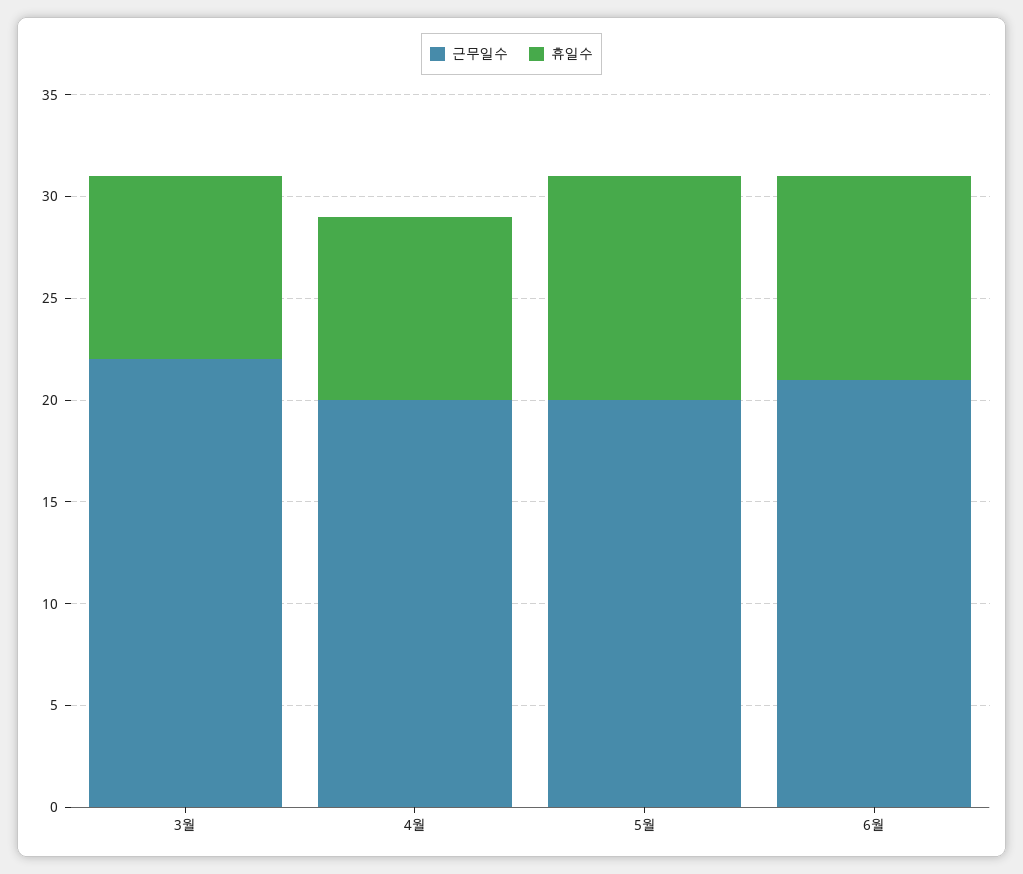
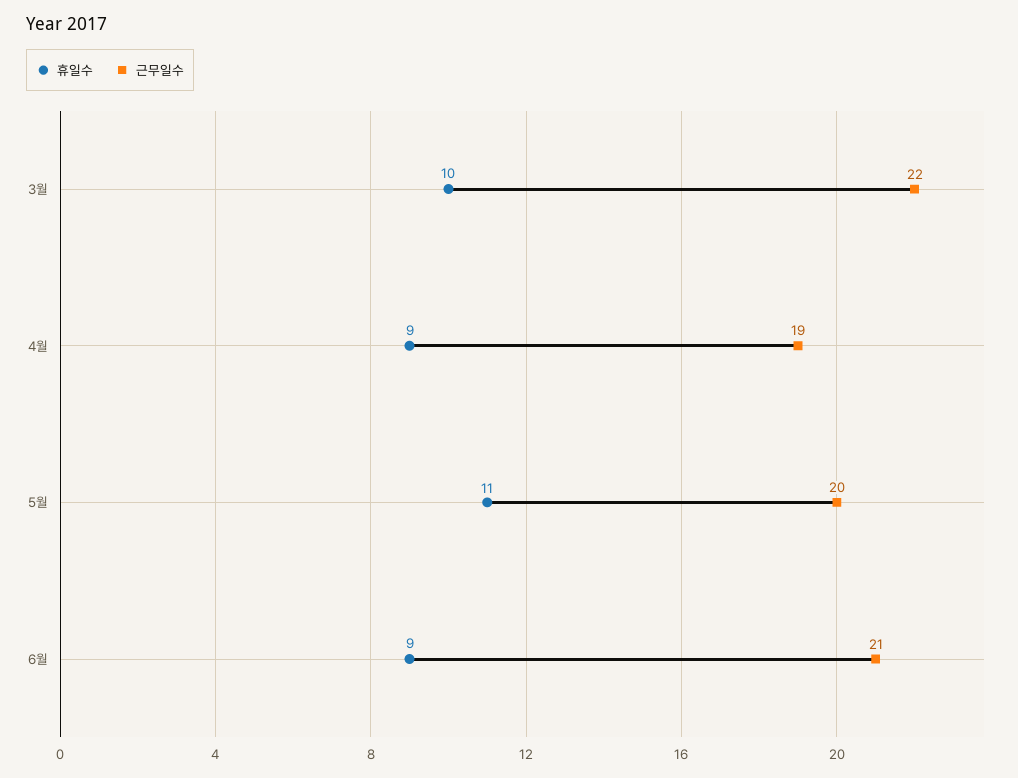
  {
    "근무일수": {
      "3월": 22,
-     "4월": 20,
+     "4월": 19,
      "5월": 20,
      "6월": 21
    },
    "휴일수": {
-     "3월": 9,
+     "3월": 10,
      "4월": 9,
      "5월": 11,
-     "6월": 10
+     "6월": 9
    }
  }

